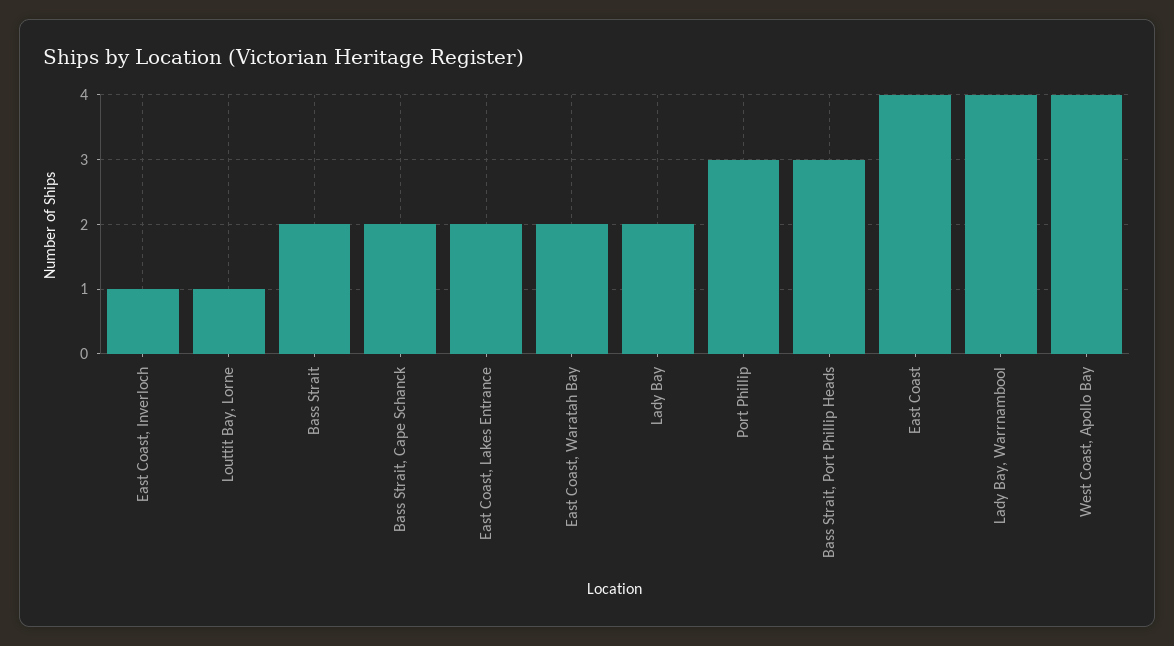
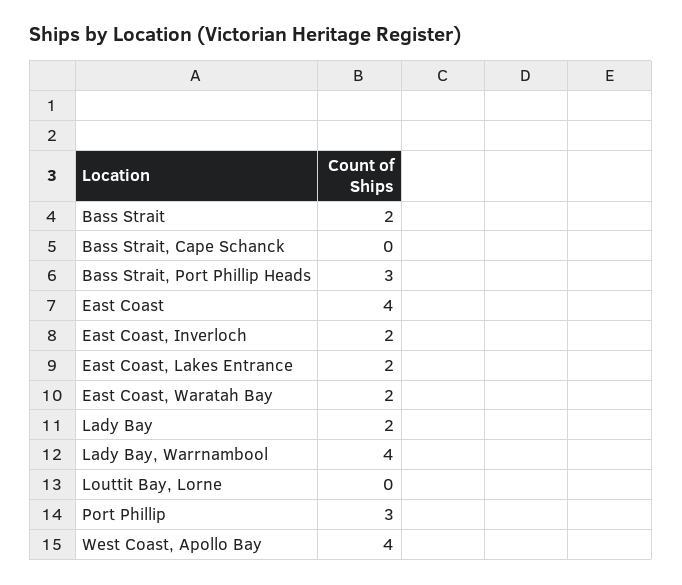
  {
-   "East Coast, Inverloch": 1,
+   "East Coast, Inverloch": 2,
-   "Louttit Bay, Lorne": 1,
+   "Louttit Bay, Lorne": 0,
    "Bass Strait": 2,
-   "Bass Strait, Cape Schanck": 2,
+   "Bass Strait, Cape Schanck": 0,
    "East Coast, Lakes Entrance": 2,
    "East Coast, Waratah Bay": 2,
    "Lady Bay": 2,
    "Port Phillip": 3,
    "Bass Strait, Port Phillip Heads": 3,
    "East Coast": 4,
    "Lady Bay, Warrnambool": 4,
    "West Coast, Apollo Bay": 4
  }

